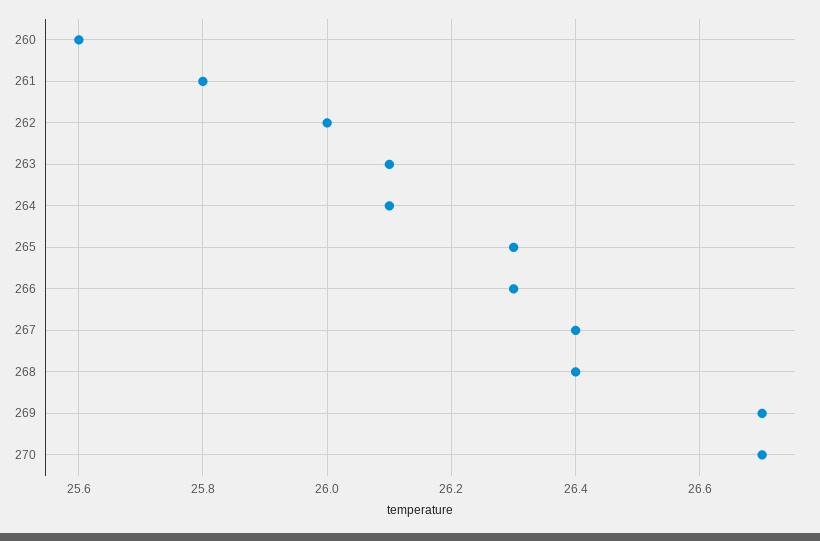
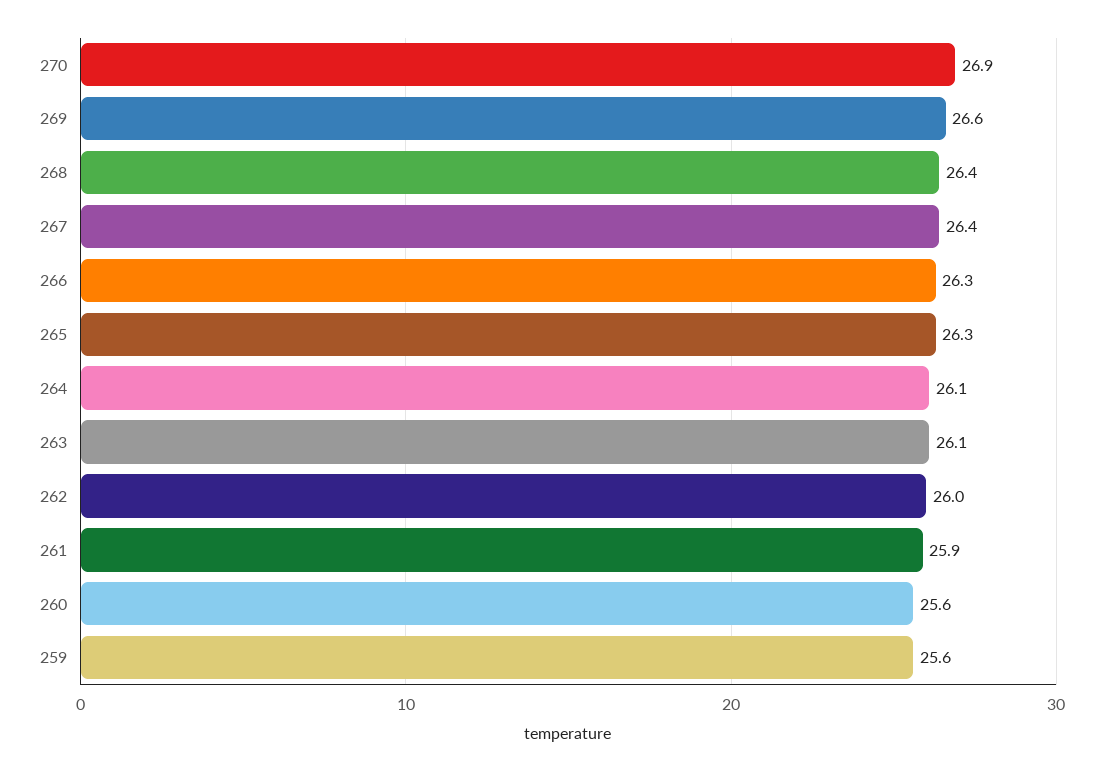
  {
    "260": 25.6,
-   "261": 25.8,
+   "261": 25.9,
    "262": 26,
    "263": 26.1,
    "264": 26.1,
    "265": 26.3,
    "266": 26.3,
    "267": 26.4,
    "268": 26.4,
-   "269": 26.7,
+   "269": 26.6,
-   "270": 26.7
+   "270": 26.9,
+   "259": 25.6
  }

